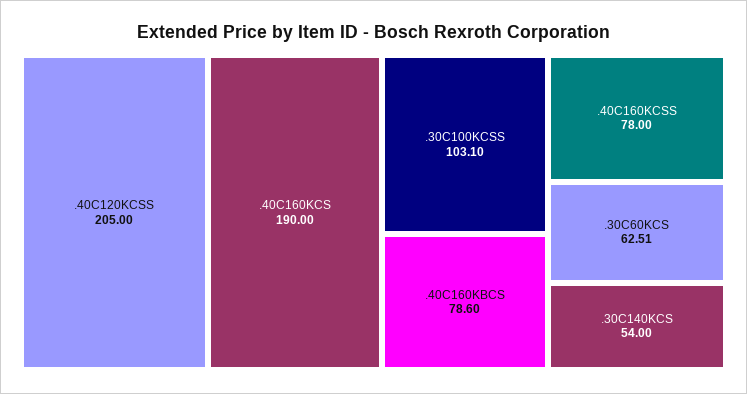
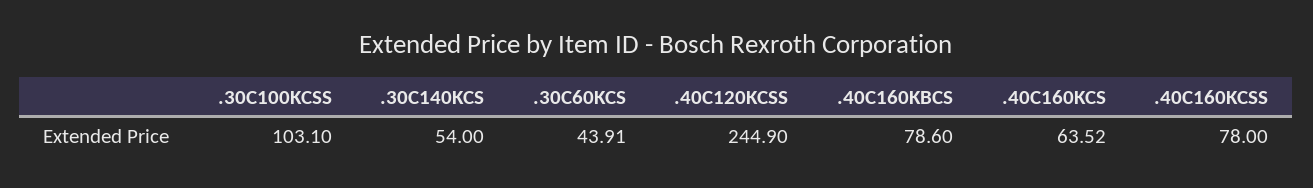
  {
-   ".40C120KCSS": 205,
+   ".40C120KCSS": 244.9,
-   ".40C160KCS": 190,
+   ".40C160KCS": 63.52,
    ".30C100KCSS": 103.1,
    ".40C160KBCS": 78.6,
    ".40C160KCSS": 78,
-   ".30C60KCS": 62.51,
+   ".30C60KCS": 43.91,
    ".30C140KCS": 54
  }

